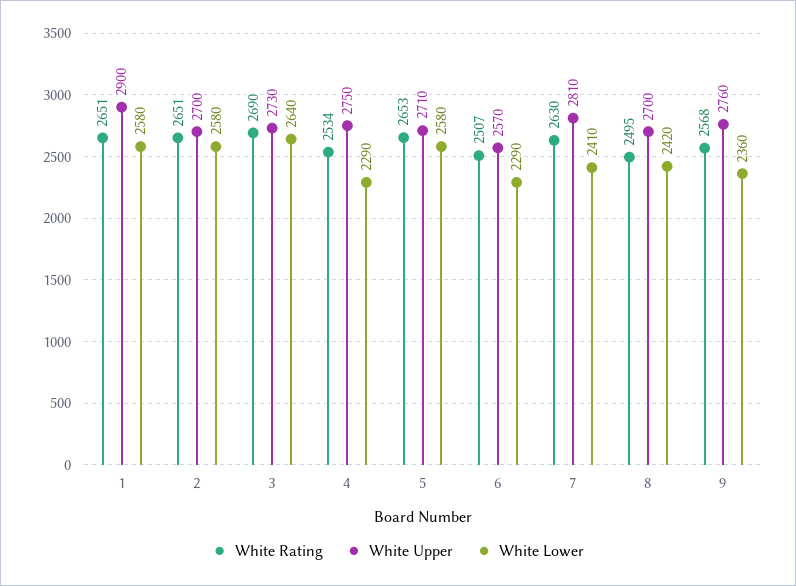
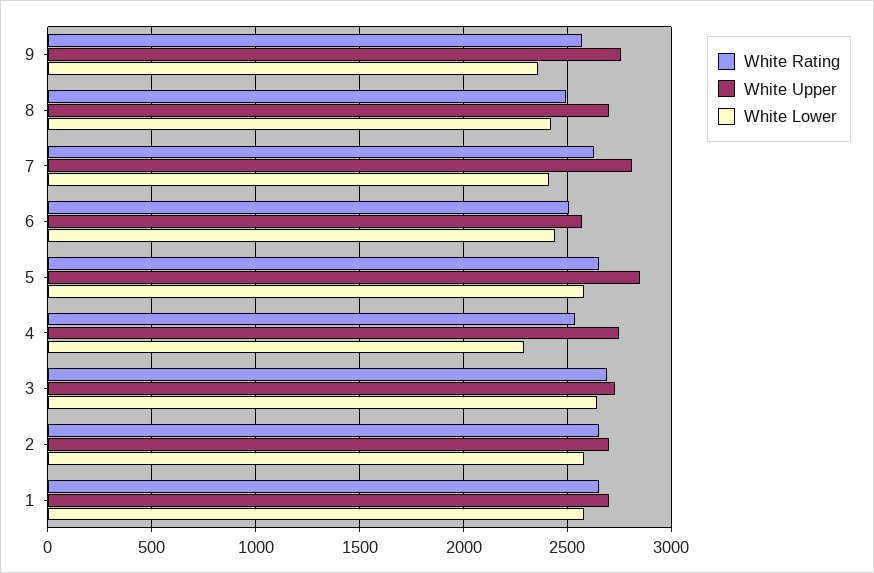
  {
    "White Rating": {
      "1": 2651,
      "2": 2651,
      "3": 2690,
      "4": 2534,
      "5": 2653,
      "6": 2507,
      "7": 2630,
      "8": 2495,
      "9": 2568
    },
    "White Upper": {
-     "1": 2900,
+     "1": 2700,
      "2": 2700,
      "3": 2730,
      "4": 2750,
-     "5": 2710,
+     "5": 2850,
      "6": 2570,
      "7": 2810,
      "8": 2700,
      "9": 2760
    },
    "White Lower": {
      "1": 2580,
      "2": 2580,
      "3": 2640,
      "4": 2290,
      "5": 2580,
-     "6": 2290,
+     "6": 2450,
      "7": 2410,
      "8": 2420,
      "9": 2360
    }
  }

